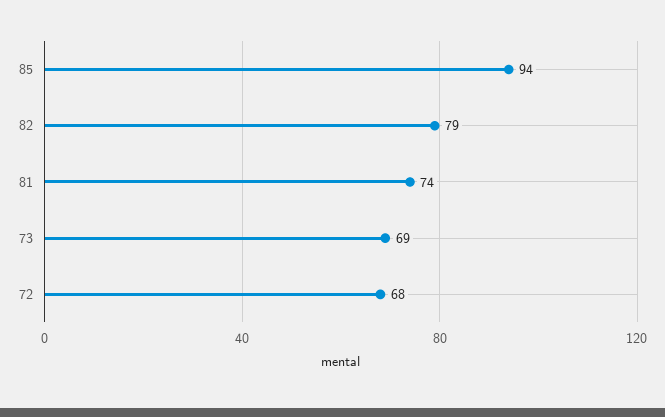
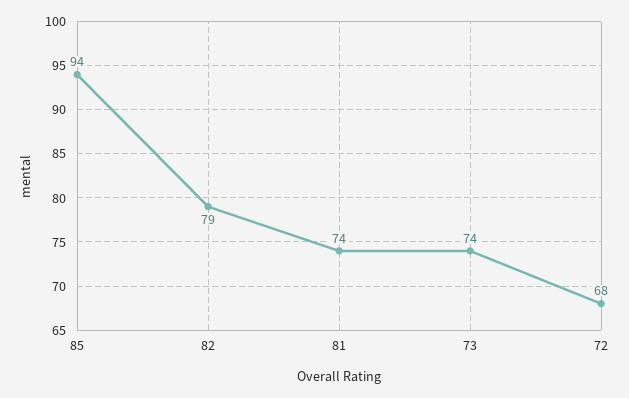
  {
    "85": 94,
    "82": 79,
    "81": 74,
-   "73": 69,
+   "73": 74,
    "72": 68
  }

